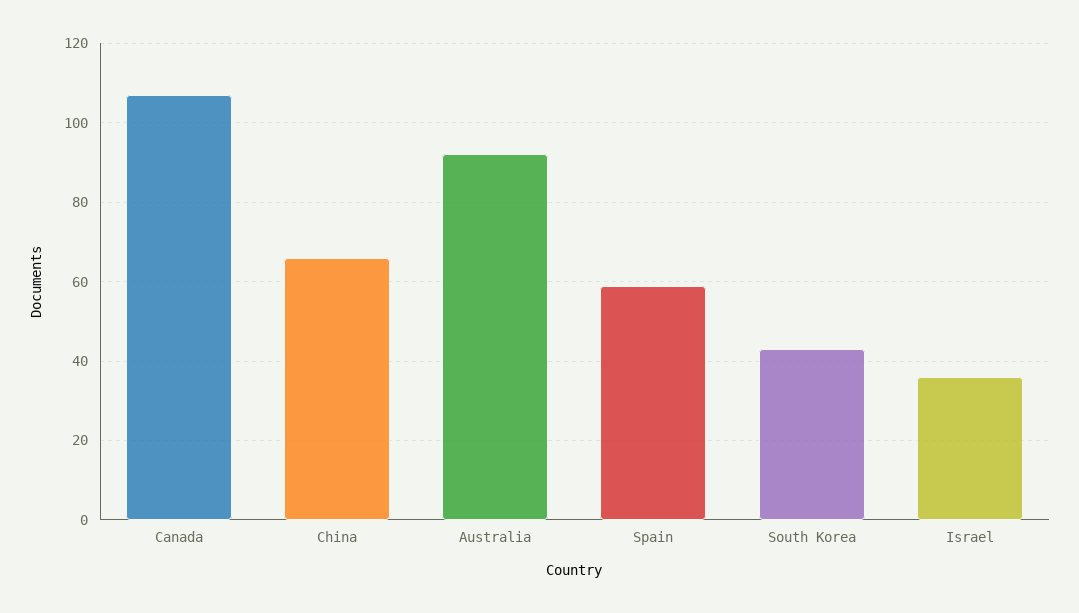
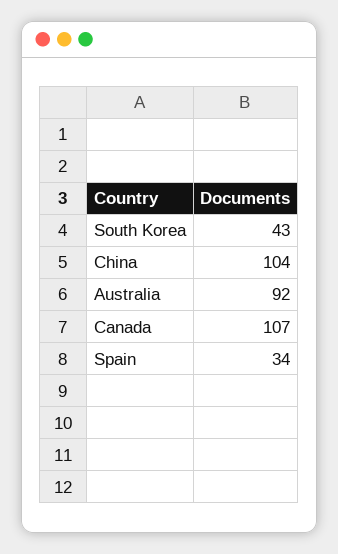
  {
    "Canada": 107,
-   "China": 65,
+   "China": 104,
    "Australia": 92,
-   "Spain": 60,
+   "Spain": 34,
-   "South Korea": 43,
+   "South Korea": 43
-   "Israel": 35
  }

